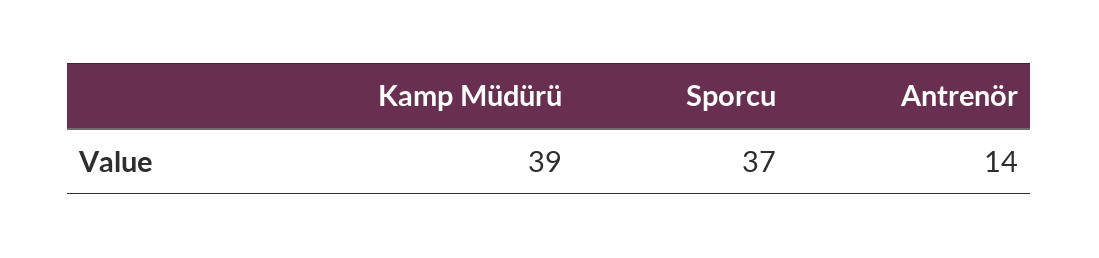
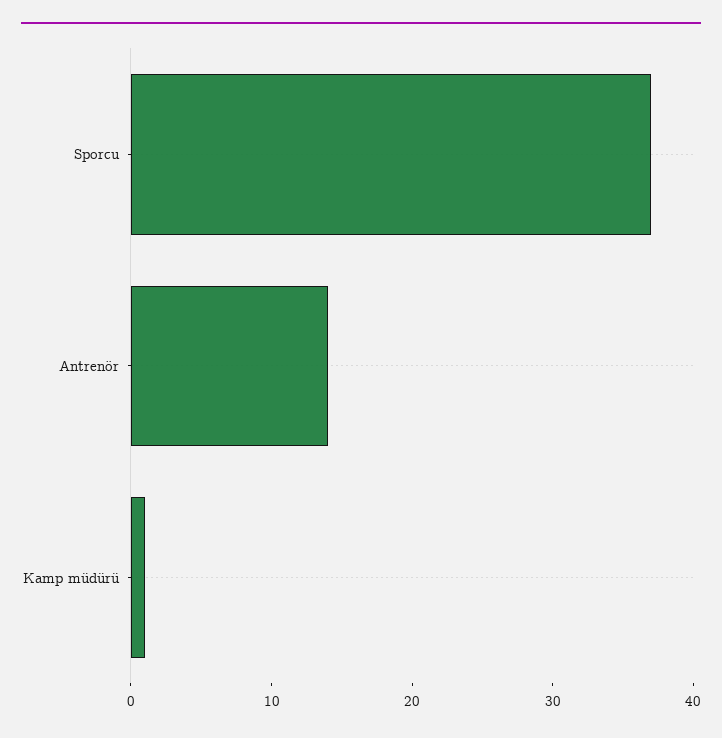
  {
-   "Kamp Müdürü": 39,
+   "Kamp Müdürü": 1,
    "Sporcu": 37,
    "Antrenör": 14
  }

